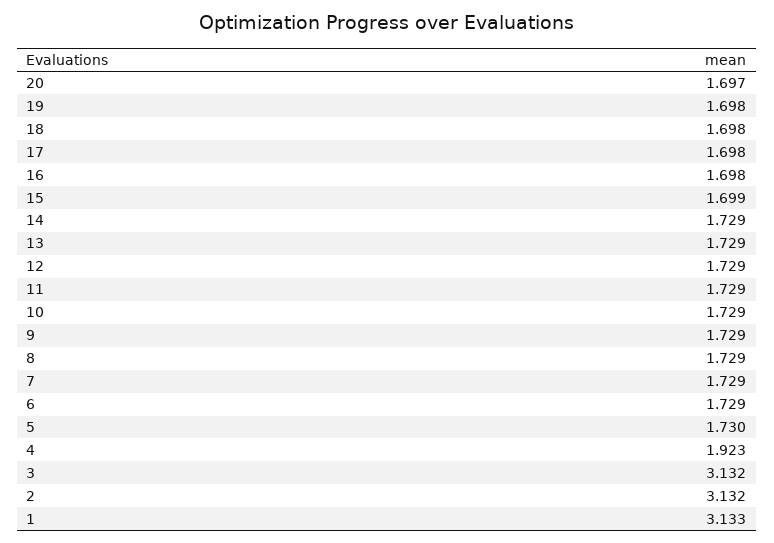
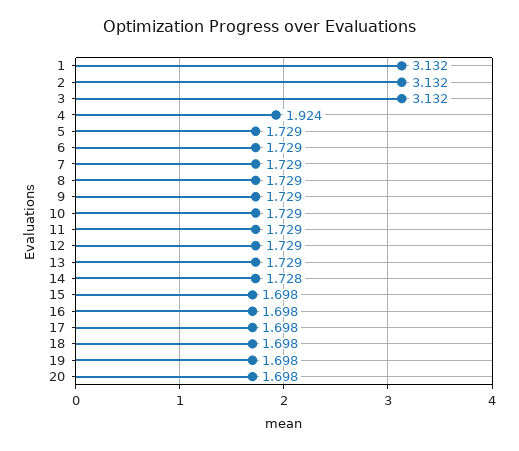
  {
-   "20": 1.697,
+   "20": 1.698,
    "19": 1.698,
    "18": 1.698,
    "17": 1.698,
    "16": 1.698,
-   "15": 1.699,
+   "15": 1.698,
-   "14": 1.729,
+   "14": 1.728,
    "13": 1.729,
    "12": 1.729,
    "11": 1.729,
    "10": 1.729,
    "9": 1.729,
    "8": 1.729,
    "7": 1.729,
    "6": 1.729,
-   "5": 1.73,
+   "5": 1.729,
-   "4": 1.923,
+   "4": 1.924,
    "3": 3.132,
    "2": 3.132,
-   "1": 3.133
+   "1": 3.132
  }

